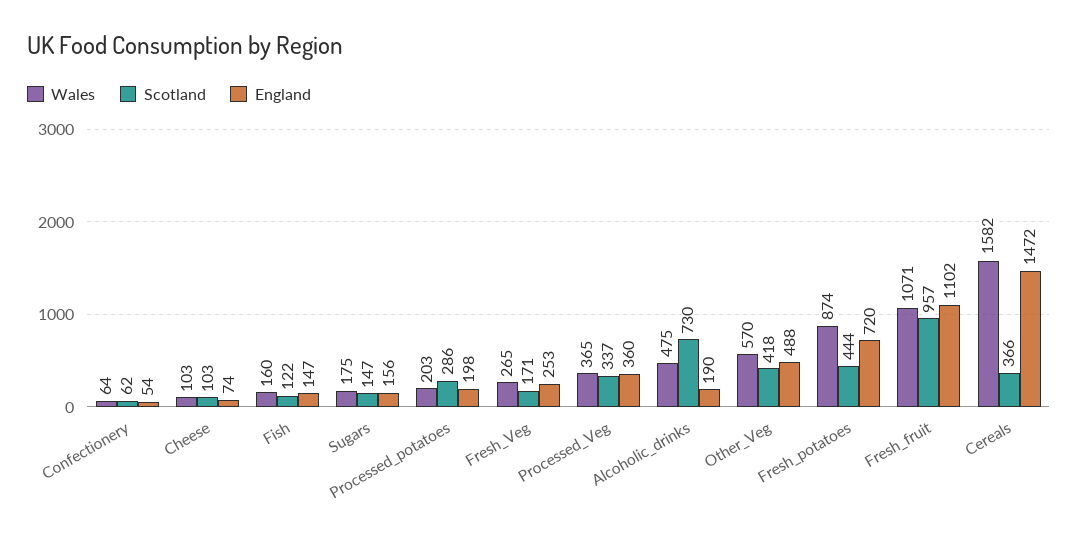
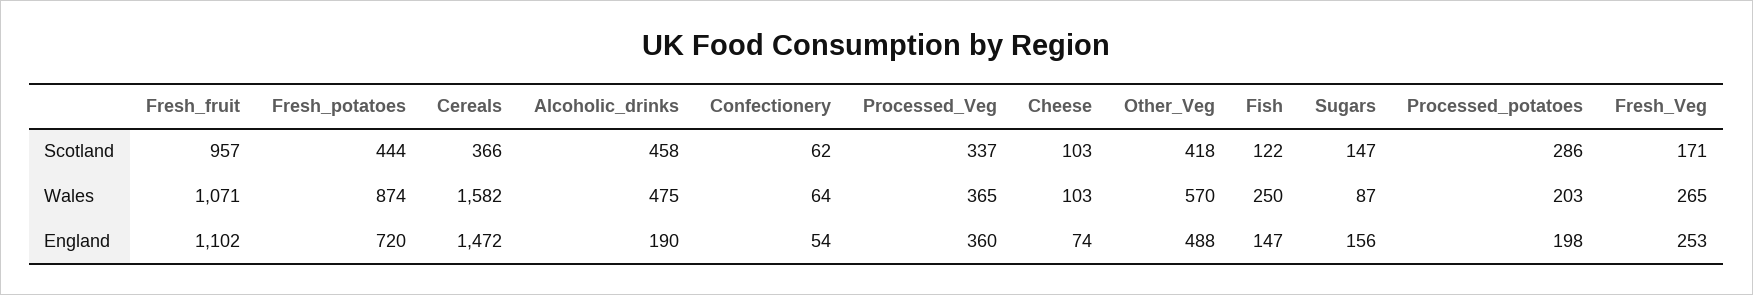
  {
    "Wales": {
      "Confectionery": 64,
      "Cheese": 103,
-     "Fish": 160,
+     "Fish": 250,
-     "Sugars": 175,
+     "Sugars": 87,
      "Processed_potatoes": 203,
      "Fresh_Veg": 265,
      "Processed_Veg": 365,
      "Alcoholic_drinks": 475,
      "Other_Veg": 570,
      "Fresh_potatoes": 874,
      "Fresh_fruit": 1071,
      "Cereals": 1582
    },
    "Scotland": {
      "Confectionery": 62,
      "Cheese": 103,
      "Fish": 122,
      "Sugars": 147,
      "Processed_potatoes": 286,
      "Fresh_Veg": 171,
      "Processed_Veg": 337,
-     "Alcoholic_drinks": 730,
+     "Alcoholic_drinks": 458,
      "Other_Veg": 418,
      "Fresh_potatoes": 444,
      "Fresh_fruit": 957,
      "Cereals": 366
    },
    "England": {
      "Confectionery": 54,
      "Cheese": 74,
      "Fish": 147,
      "Sugars": 156,
      "Processed_potatoes": 198,
      "Fresh_Veg": 253,
      "Processed_Veg": 360,
      "Alcoholic_drinks": 190,
      "Other_Veg": 488,
      "Fresh_potatoes": 720,
      "Fresh_fruit": 1102,
      "Cereals": 1472
    }
  }

